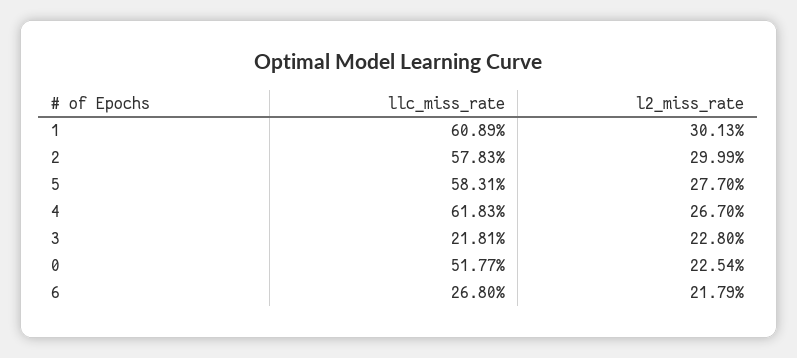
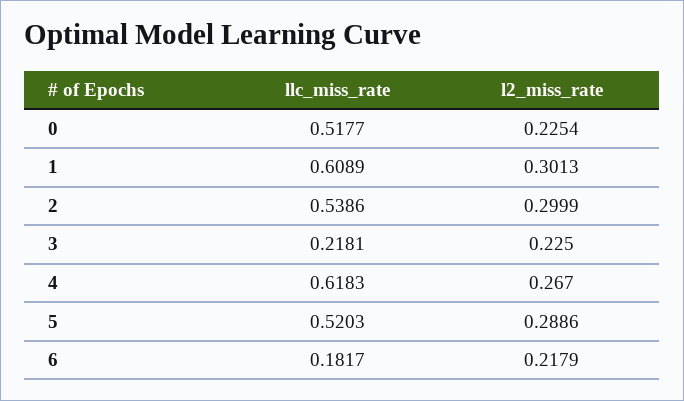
  {
    "llc_miss_rate": {
      "1": 0.6089,
-     "2": 0.5783,
+     "2": 0.5386,
-     "5": 0.5831,
+     "5": 0.5203,
      "4": 0.6183,
      "3": 0.2181,
      "0": 0.5177,
-     "6": 0.268
+     "6": 0.1817
    },
    "l2_miss_rate": {
      "1": 0.3013,
      "2": 0.2999,
-     "5": 0.277,
+     "5": 0.2886,
      "4": 0.267,
-     "3": 0.228,
+     "3": 0.225,
      "0": 0.2254,
      "6": 0.2179
    }
  }

